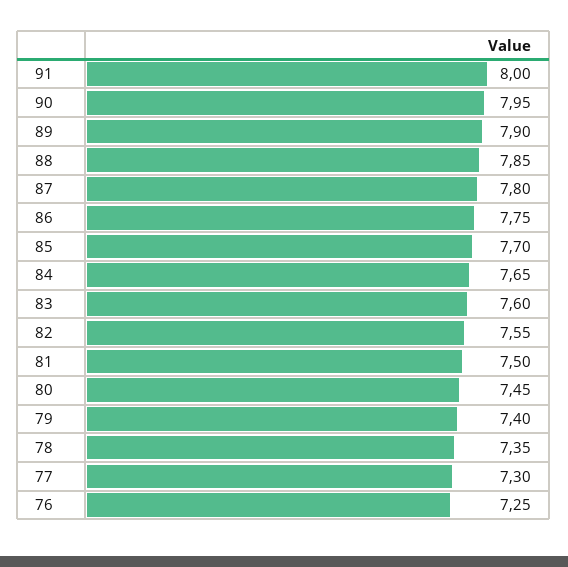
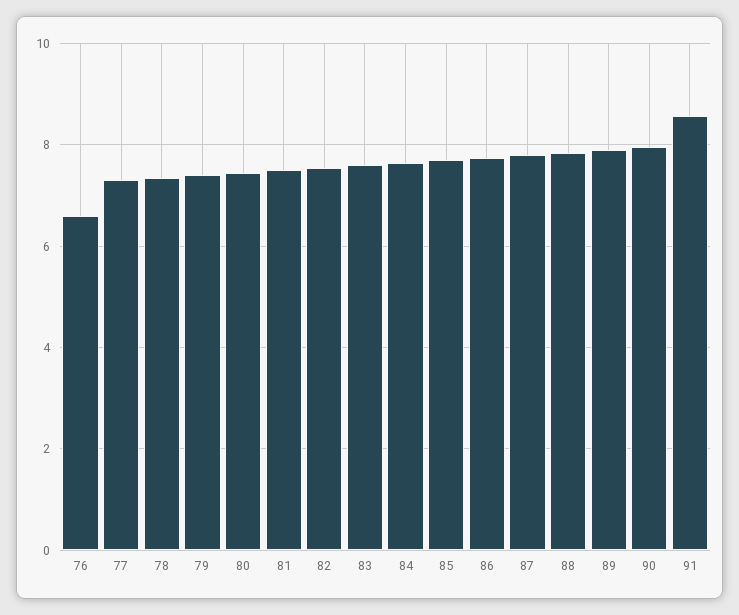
  {
-   "91": 8,
+   "91": 8.6,
    "90": 7.95,
    "89": 7.9,
    "88": 7.85,
    "87": 7.8,
    "86": 7.75,
    "85": 7.7,
    "84": 7.65,
    "83": 7.6,
    "82": 7.55,
    "81": 7.5,
    "80": 7.45,
    "79": 7.4,
    "78": 7.35,
    "77": 7.3,
-   "76": 7.25
+   "76": 6.6
  }

